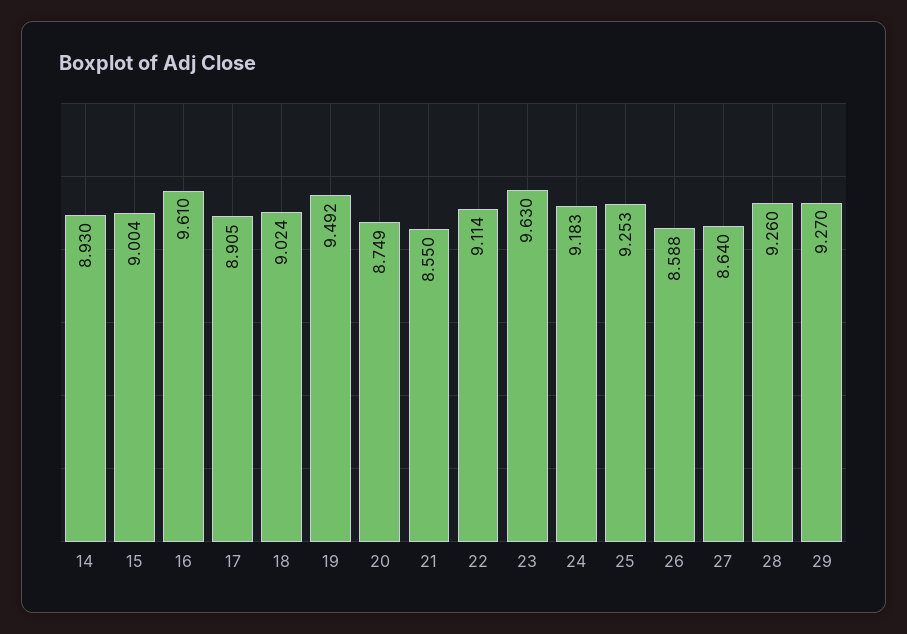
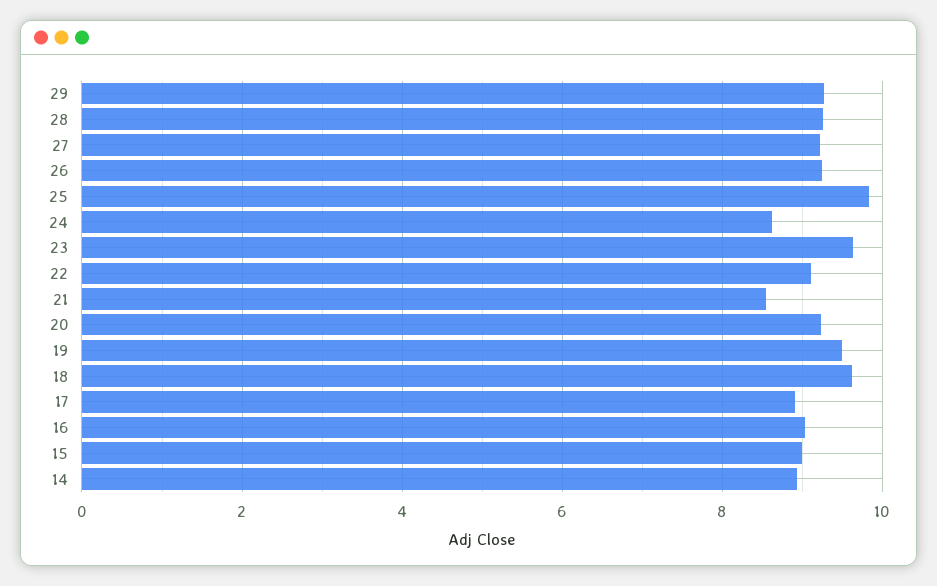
  {
    "14": 8.93,
    "15": 9.004,
-   "16": 9.61,
+   "16": 9,
    "17": 8.905,
-   "18": 9.024,
+   "18": 9.6,
    "19": 9.492,
-   "20": 8.749,
+   "20": 9.2,
    "21": 8.55,
    "22": 9.114,
    "23": 9.63,
-   "24": 9.183,
+   "24": 8.6,
-   "25": 9.253,
+   "25": 9.8,
-   "26": 8.588,
+   "26": 9.2,
-   "27": 8.64,
+   "27": 9.2,
    "28": 9.26,
    "29": 9.27
  }

